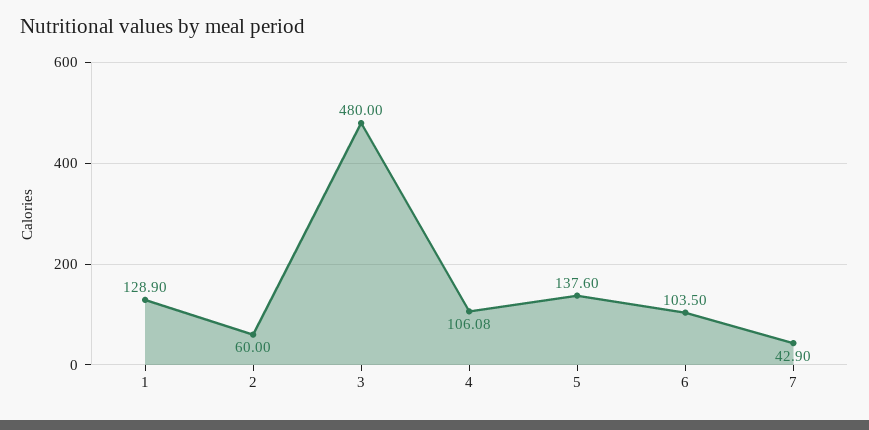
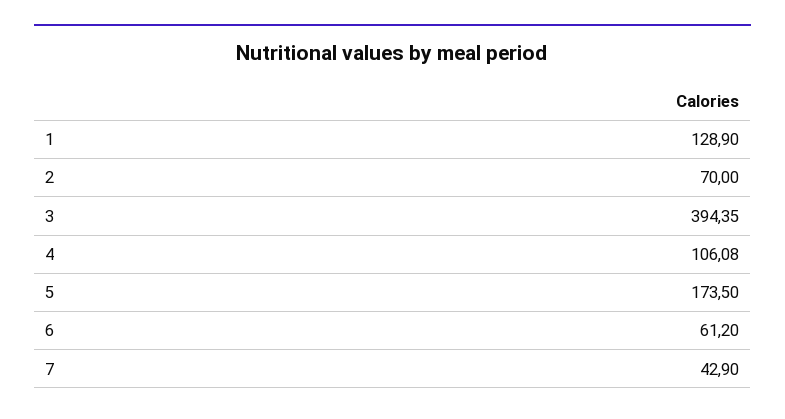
  {
    "1": 128.9,
-   "2": 60,
+   "2": 70,
-   "3": 480,
+   "3": 394.35,
    "4": 106.08,
-   "5": 137.6,
+   "5": 173.5,
-   "6": 103.5,
+   "6": 61.2,
    "7": 42.9
  }

